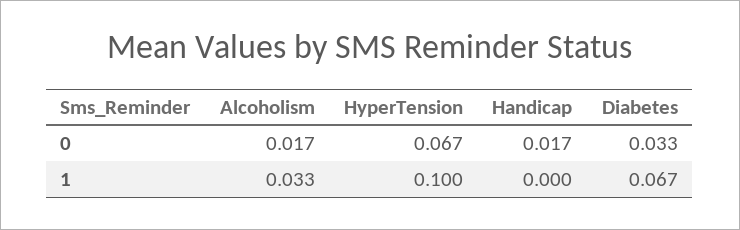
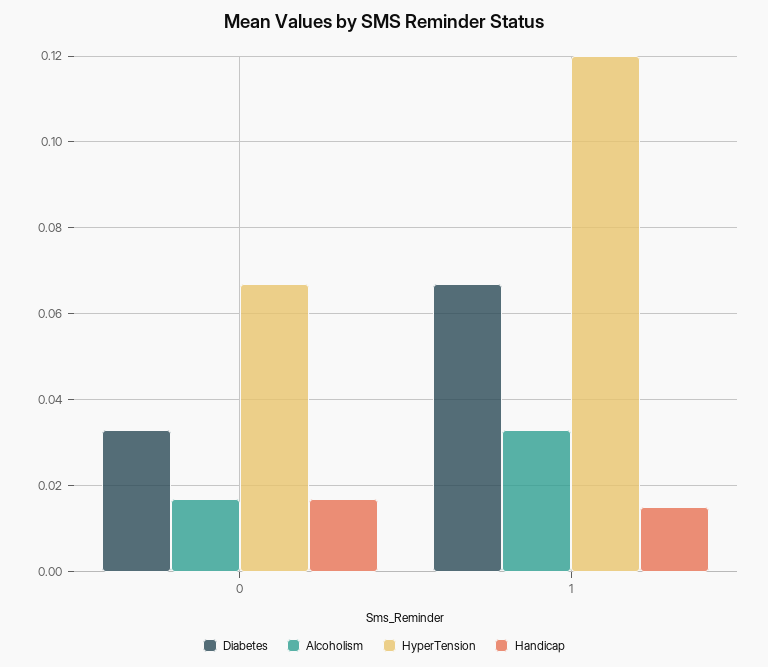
  {
    "Alcoholism": {
      "0": 0.017,
      "1": 0.033
    },
    "HyperTension": {
      "0": 0.067,
-     "1": 0.1
+     "1": 0.12
    },
    "Handicap": {
      "0": 0.017,
-     "1": 0
+     "1": 0.015
    },
    "Diabetes": {
      "0": 0.033,
      "1": 0.067
    }
  }

